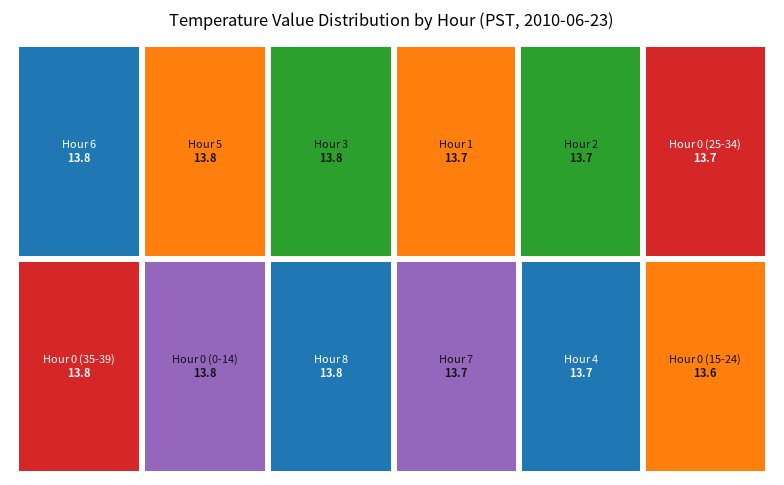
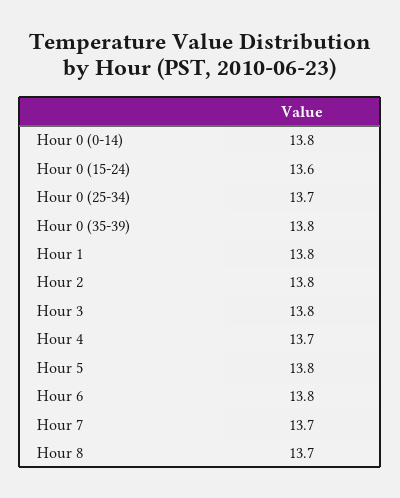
  {
    "Hour 6": 13.8,
    "Hour 5": 13.8,
    "Hour 3": 13.8,
    "Hour 0 (35-39)": 13.8,
    "Hour 0 (0-14)": 13.8,
-   "Hour 8": 13.8,
+   "Hour 8": 13.7,
-   "Hour 1": 13.7,
+   "Hour 1": 13.8,
-   "Hour 2": 13.7,
+   "Hour 2": 13.8,
    "Hour 0 (25-34)": 13.7,
    "Hour 7": 13.7,
    "Hour 4": 13.7,
    "Hour 0 (15-24)": 13.6
  }

